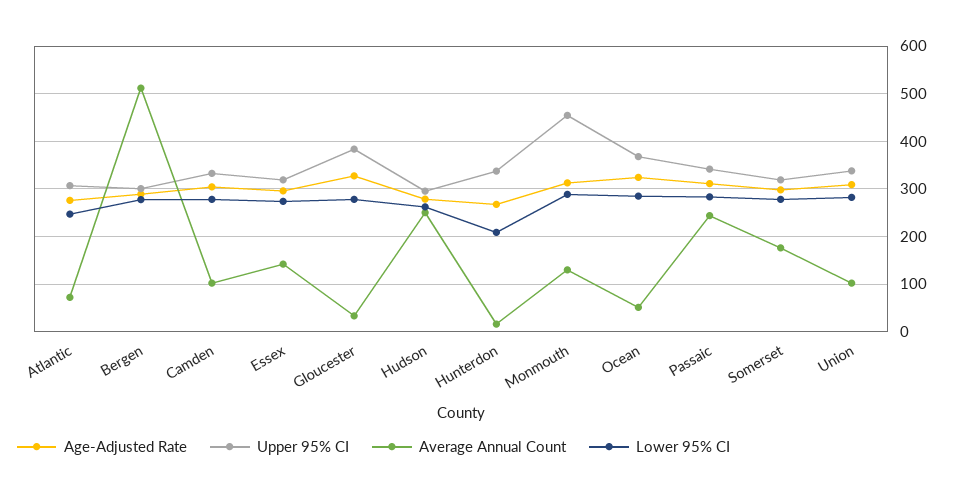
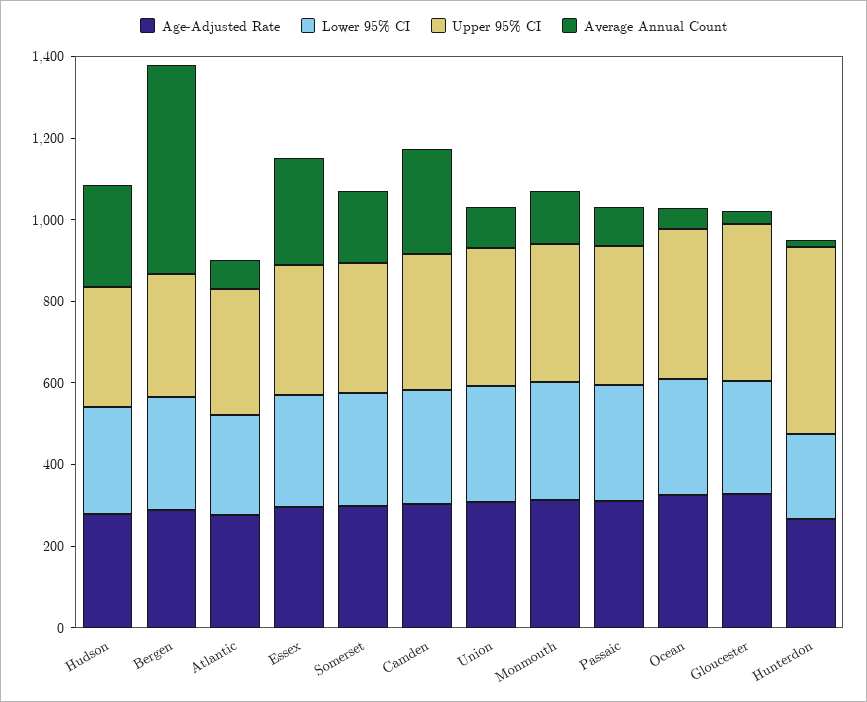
  {
    "Age-Adjusted Rate": {
      "Atlantic": 280,
      "Bergen": 280,
      "Camden": 300,
      "Essex": 300,
      "Gloucester": 320,
      "Hudson": 280,
      "Hunterdon": 260,
      "Monmouth": 320,
      "Ocean": 320,
      "Passaic": 320,
      "Somerset": 300,
      "Union": 300
    },
    "Upper 95% CI": {
      "Atlantic": 300,
      "Bergen": 300,
      "Camden": 340,
      "Essex": 320,
      "Gloucester": 380,
      "Hudson": 300,
-     "Hunterdon": 340,
+     "Hunterdon": 450,
-     "Monmouth": 460,
+     "Monmouth": 350,
      "Ocean": 360,
      "Passaic": 340,
      "Somerset": 320,
      "Union": 340
    },
    "Average Annual Count": {
      "Atlantic": 80,
      "Bergen": 520,
-     "Camden": 100,
+     "Camden": 250,
-     "Essex": 140,
+     "Essex": 250,
      "Gloucester": 40,
      "Hudson": 260,
      "Hunterdon": 20,
      "Monmouth": 140,
      "Ocean": 60,
-     "Passaic": 240,
+     "Passaic": 100,
      "Somerset": 180,
      "Union": 100
    },
    "Lower 95% CI": {
      "Atlantic": 240,
      "Bergen": 280,
      "Camden": 280,
      "Essex": 280,
      "Gloucester": 280,
      "Hudson": 260,
      "Hunterdon": 200,
      "Monmouth": 280,
      "Ocean": 280,
      "Passaic": 280,
      "Somerset": 280,
      "Union": 280
    }
  }

